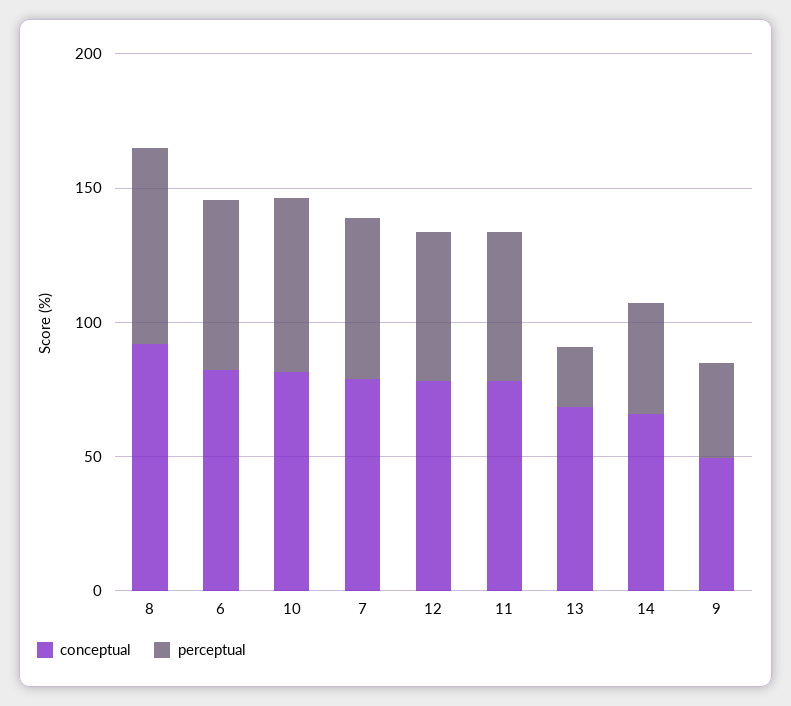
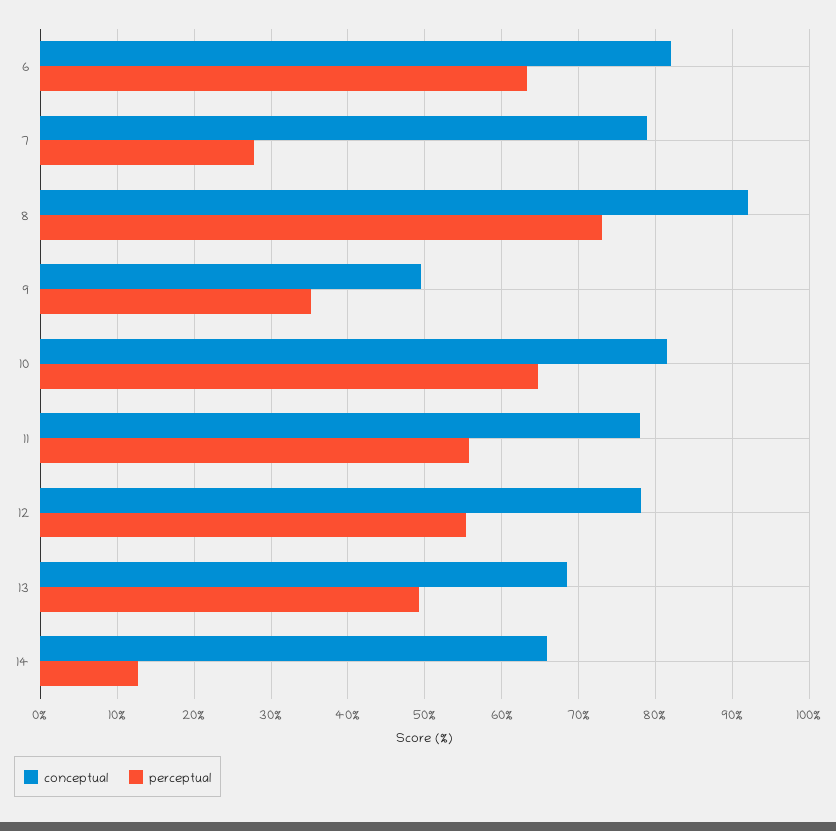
  {
    "conceptual": {
      "8": 92,
      "6": 82,
      "10": 82,
      "7": 79,
      "12": 78,
      "11": 78,
      "13": 69,
      "14": 66,
      "9": 50
    },
    "perceptual": {
      "8": 73,
      "6": 63,
      "10": 65,
-     "7": 60,
+     "7": 28,
      "12": 55,
      "11": 56,
-     "13": 20,
+     "13": 49,
-     "14": 40,
+     "14": 13,
      "9": 35
    }
  }

